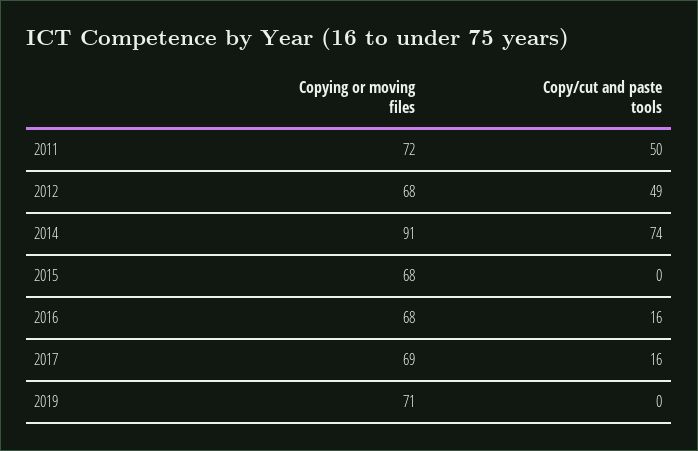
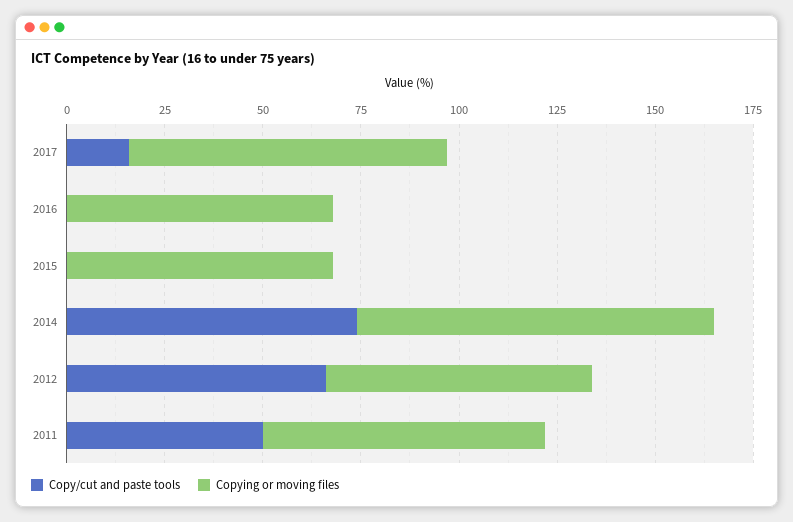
  {
    "Copying or moving files": {
      "2011": 72,
      "2012": 68,
      "2014": 91,
      "2015": 68,
      "2016": 68,
-     "2017": 69,
+     "2017": 80
-     "2019": 71
    },
    "Copy/cut and paste tools": {
      "2011": 50,
-     "2012": 49,
+     "2012": 65,
      "2014": 74,
      "2015": 0,
-     "2016": 16,
+     "2016": 0,
-     "2017": 16,
+     "2017": 16
-     "2019": 0
    }
  }

